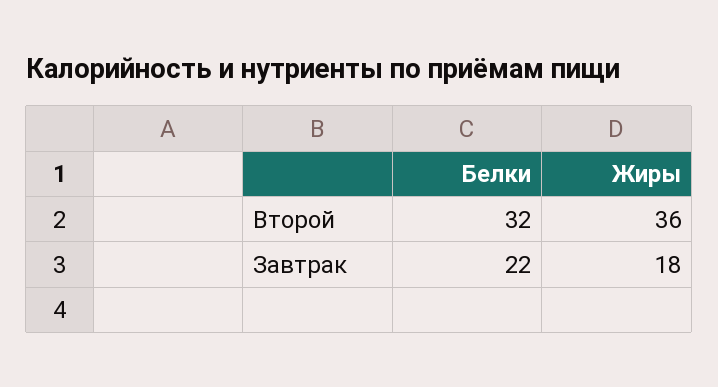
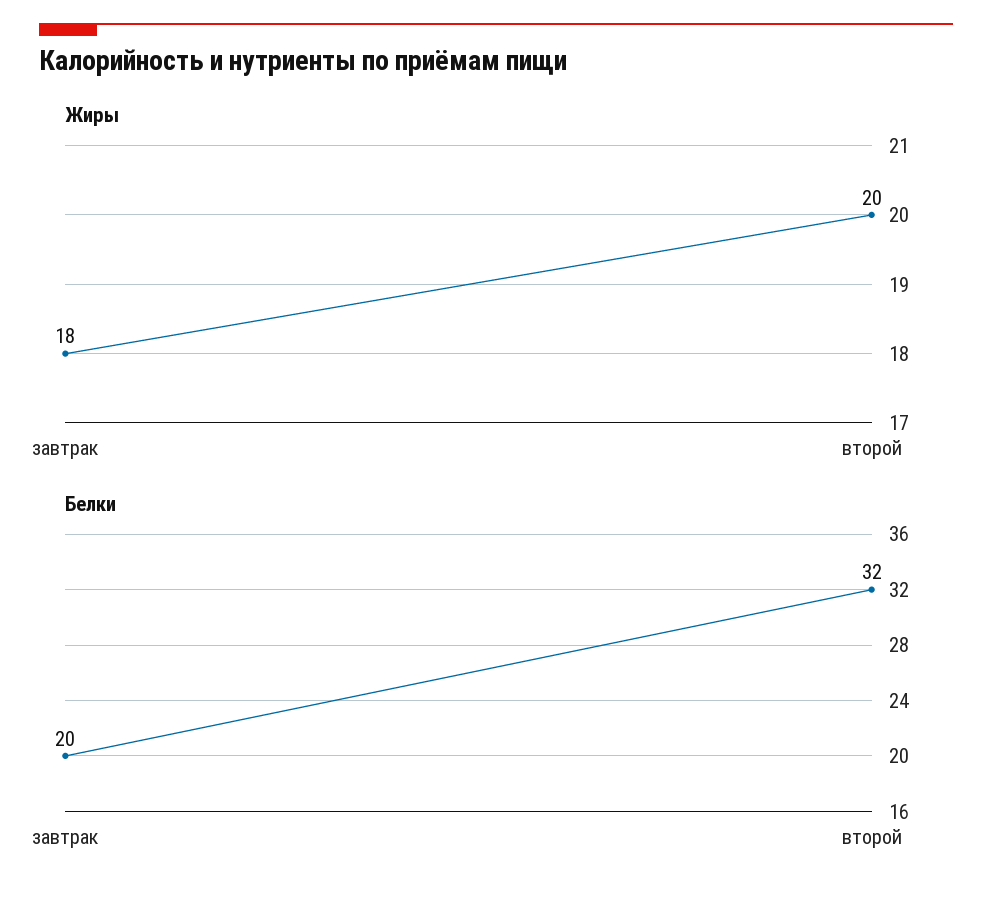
  {
    "Белки": {
      "Второй": 32,
-     "Завтрак": 22
+     "Завтрак": 20
    },
    "Жиры": {
-     "Второй": 36,
+     "Второй": 20,
      "Завтрак": 18
    }
  }

